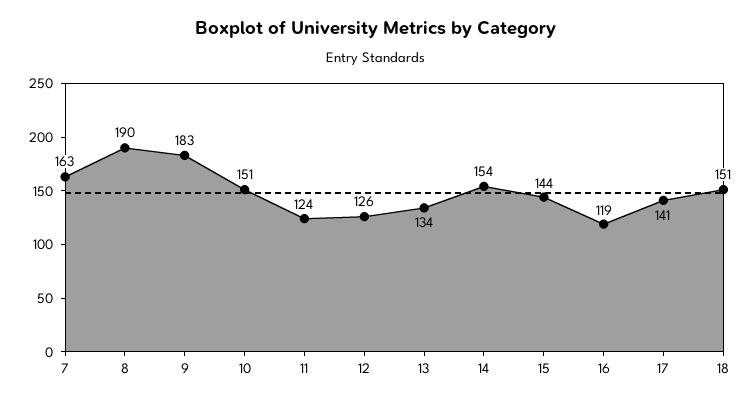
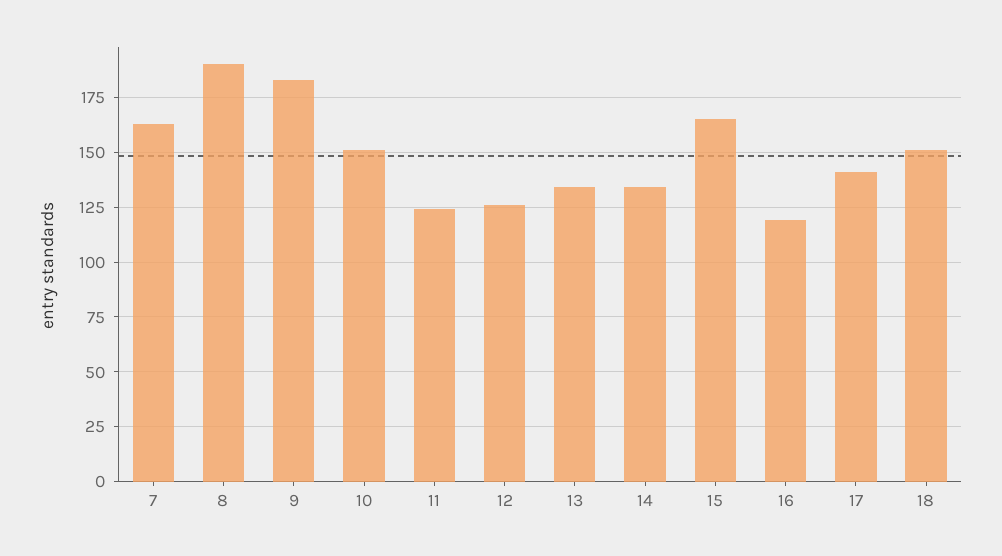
  {
    "7": 163,
    "8": 190,
    "9": 183,
    "10": 151,
    "11": 124,
    "12": 126,
    "13": 134,
-   "14": 154,
+   "14": 135,
-   "15": 144,
+   "15": 165,
    "16": 119,
    "17": 141,
    "18": 151
  }

